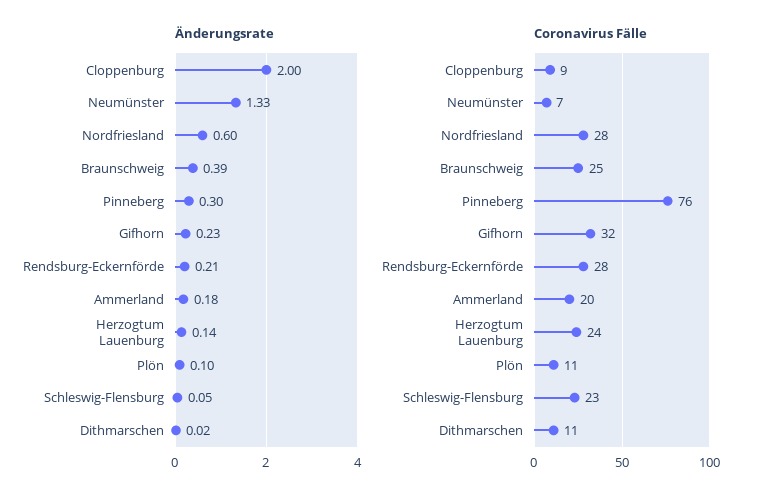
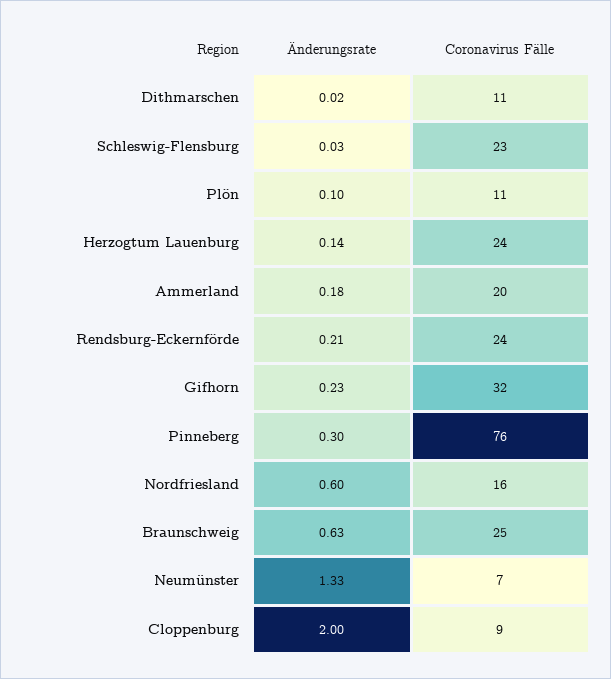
  {
    "Änderungsrate": {
      "Cloppenburg": 2,
      "Neumünster": 1.33,
      "Nordfriesland": 0.6,
-     "Braunschweig": 0.39,
+     "Braunschweig": 0.63,
      "Pinneberg": 0.3,
      "Gifhorn": 0.23,
      "Rendsburg-Eckernförde": 0.21,
      "Ammerland": 0.18,
      "Herzogtum Lauenburg": 0.14,
      "Plön": 0.1,
-     "Schleswig-Flensburg": 0.05,
+     "Schleswig-Flensburg": 0.03,
      "Dithmarschen": 0.02
    },
    "Coronavirus Fälle": {
      "Cloppenburg": 9,
      "Neumünster": 7,
-     "Nordfriesland": 28,
+     "Nordfriesland": 16,
      "Braunschweig": 25,
      "Pinneberg": 76,
      "Gifhorn": 32,
-     "Rendsburg-Eckernförde": 28,
+     "Rendsburg-Eckernförde": 24,
      "Ammerland": 20,
      "Herzogtum Lauenburg": 24,
      "Plön": 11,
      "Schleswig-Flensburg": 23,
      "Dithmarschen": 11
    }
  }

